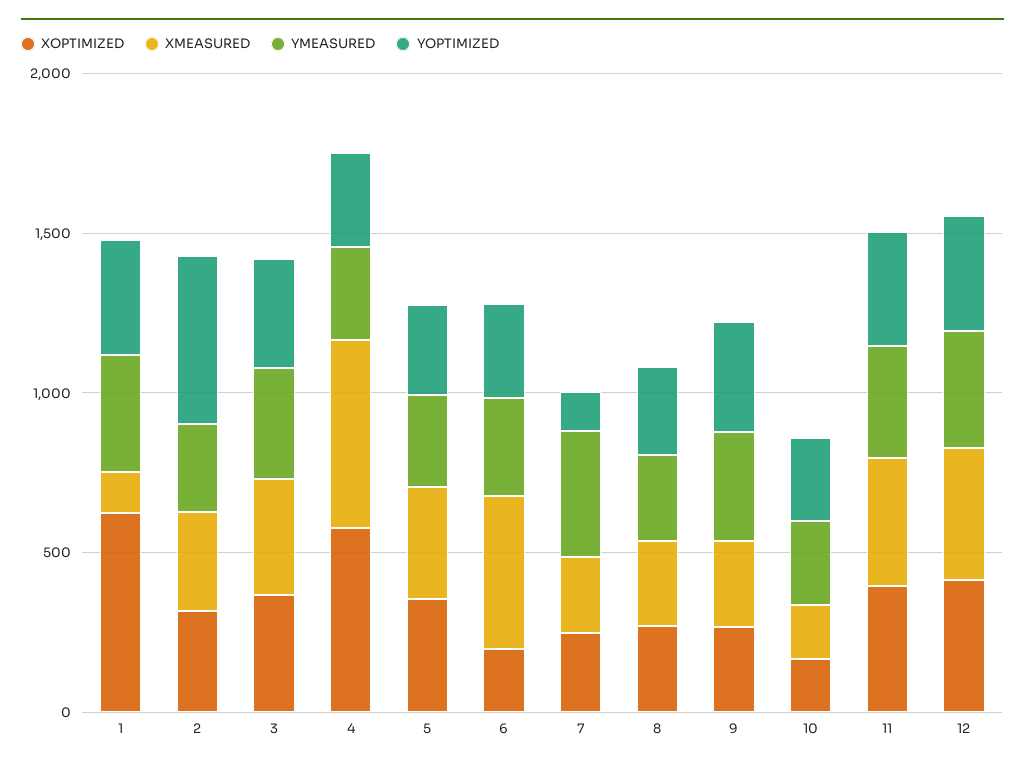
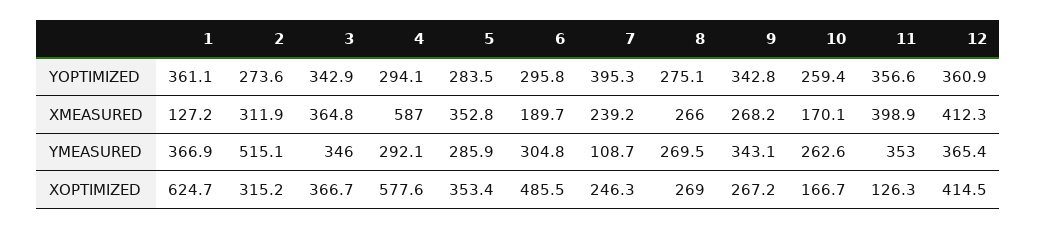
  {
    "XOPTIMIZED": {
      "1": 624.7,
      "2": 315.2,
      "3": 366.7,
      "4": 577.6,
      "5": 353.4,
-     "6": 200,
+     "6": 485.5,
      "7": 246.3,
      "8": 269,
      "9": 267.2,
      "10": 166.7,
-     "11": 400,
+     "11": 126.3,
      "12": 414.5
    },
    "XMEASURED": {
      "1": 127.2,
      "2": 311.9,
      "3": 364.8,
      "4": 587,
      "5": 352.8,
-     "6": 500,
+     "6": 189.7,
      "7": 239.2,
      "8": 266,
      "9": 268.2,
      "10": 170.1,
      "11": 398.9,
      "12": 412.3
    },
    "YMEASURED": {
      "1": 366.9,
-     "2": 300,
+     "2": 515.1,
      "3": 346,
      "4": 292.1,
      "5": 285.9,
      "6": 304.8,
-     "7": 400,
+     "7": 108.7,
      "8": 269.5,
      "9": 343.1,
      "10": 262.6,
      "11": 353,
      "12": 365.4
    },
    "YOPTIMIZED": {
      "1": 361.1,
-     "2": 500,
+     "2": 273.6,
      "3": 342.9,
      "4": 294.1,
      "5": 283.5,
      "6": 295.8,
-     "7": 100,
+     "7": 395.3,
      "8": 275.1,
      "9": 342.8,
      "10": 259.4,
      "11": 356.6,
      "12": 360.9
    }
  }

